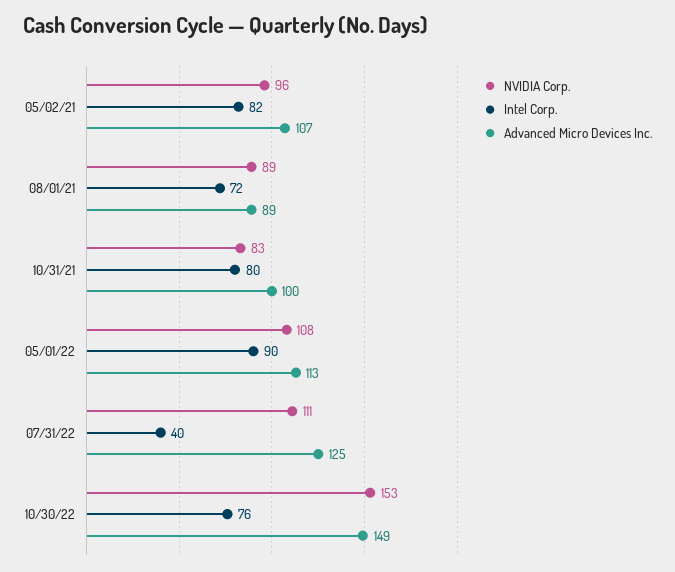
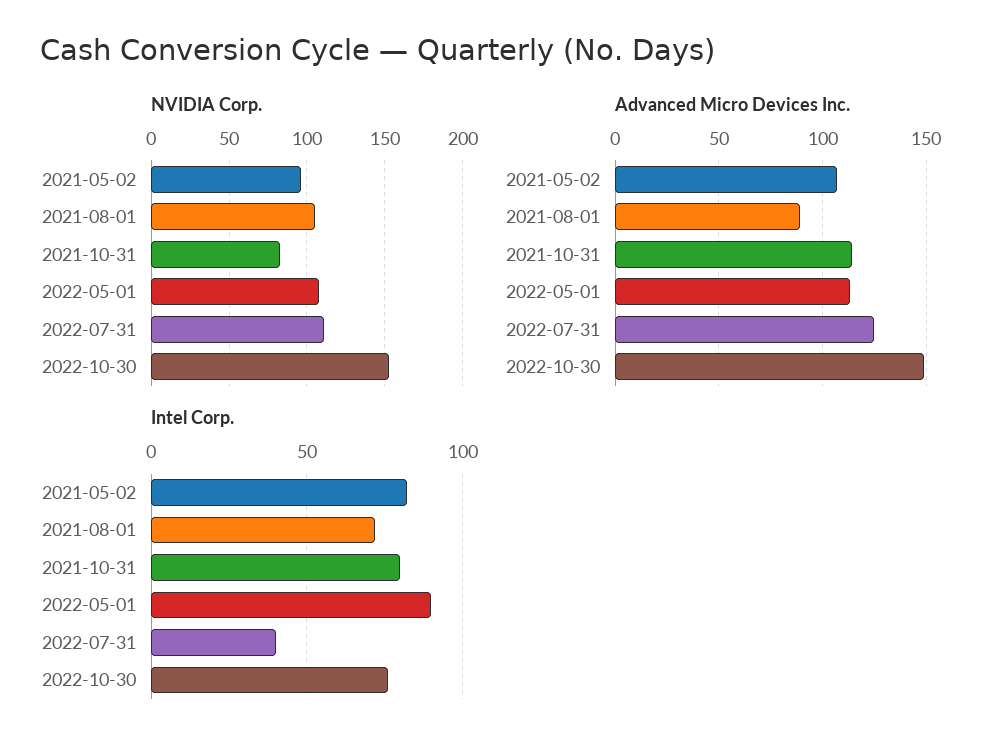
  {
    "NVIDIA Corp.": {
      "05/02/21": 96,
-     "08/01/21": 89,
+     "08/01/21": 105,
      "10/31/21": 83,
      "05/01/22": 108,
      "07/31/22": 111,
      "10/30/22": 153
    },
    "Intel Corp.": {
      "05/02/21": 82,
      "08/01/21": 72,
      "10/31/21": 80,
      "05/01/22": 90,
      "07/31/22": 40,
      "10/30/22": 76
    },
    "Advanced Micro Devices Inc.": {
      "05/02/21": 107,
      "08/01/21": 89,
-     "10/31/21": 100,
+     "10/31/21": 115,
      "05/01/22": 113,
      "07/31/22": 125,
      "10/30/22": 149
    }
  }

